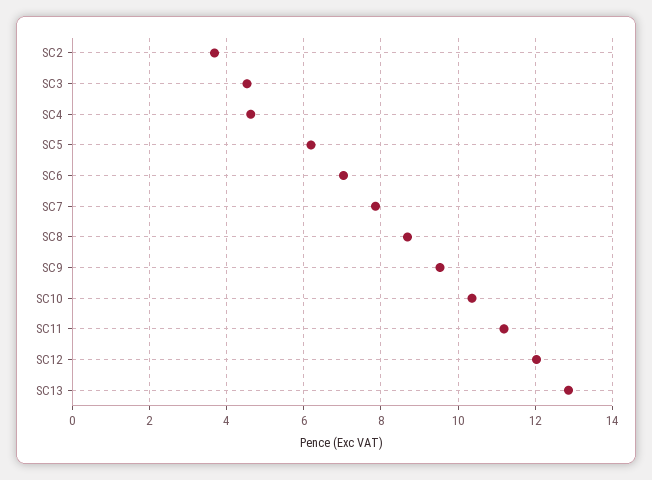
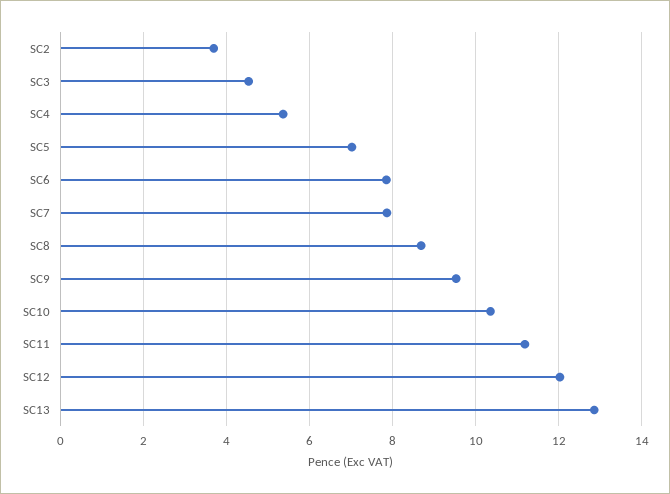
  {
    "SC2": 3.6,
    "SC3": 4.6,
-   "SC4": 4.6,
+   "SC4": 5.4,
-   "SC5": 6.2,
+   "SC5": 7,
-   "SC6": 7,
+   "SC6": 7.8,
    "SC7": 7.8,
    "SC8": 8.6,
    "SC9": 9.6,
    "SC10": 10.4,
    "SC11": 11.2,
    "SC12": 12,
    "SC13": 12.8
  }

